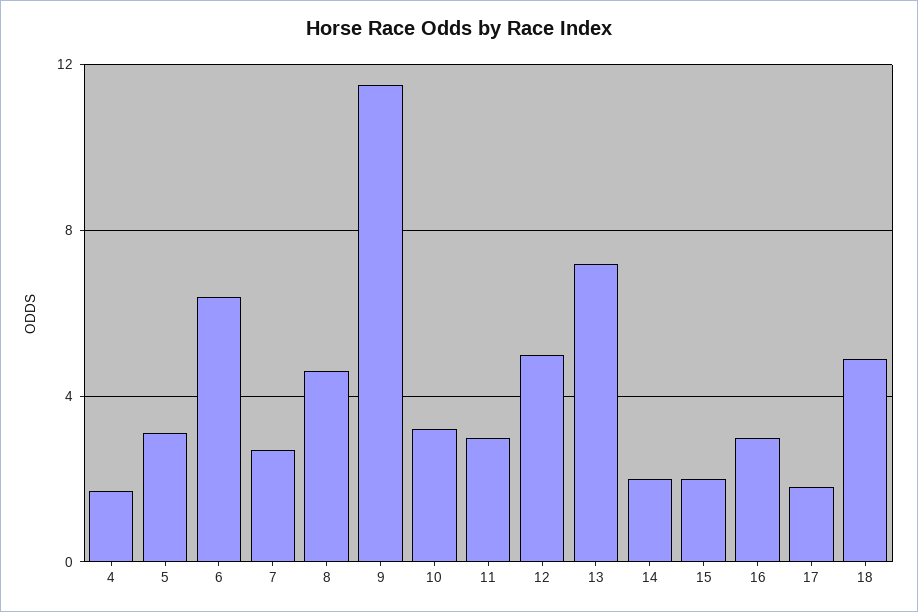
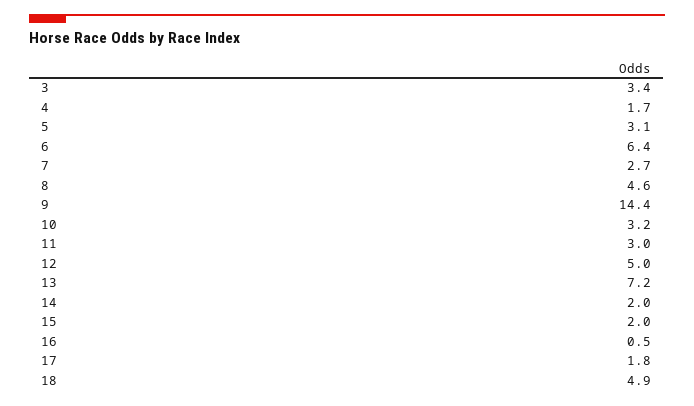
  {
    "4": 1.7,
    "5": 3.1,
    "6": 6.4,
    "7": 2.7,
    "8": 4.6,
-   "9": 11.5,
+   "9": 14.4,
    "10": 3.2,
    "11": 3,
    "12": 5,
    "13": 7.2,
    "14": 2,
    "15": 2,
-   "16": 3,
+   "16": 0.5,
    "17": 1.8,
-   "18": 4.9
+   "18": 4.9,
+   "3": 3.4
  }

